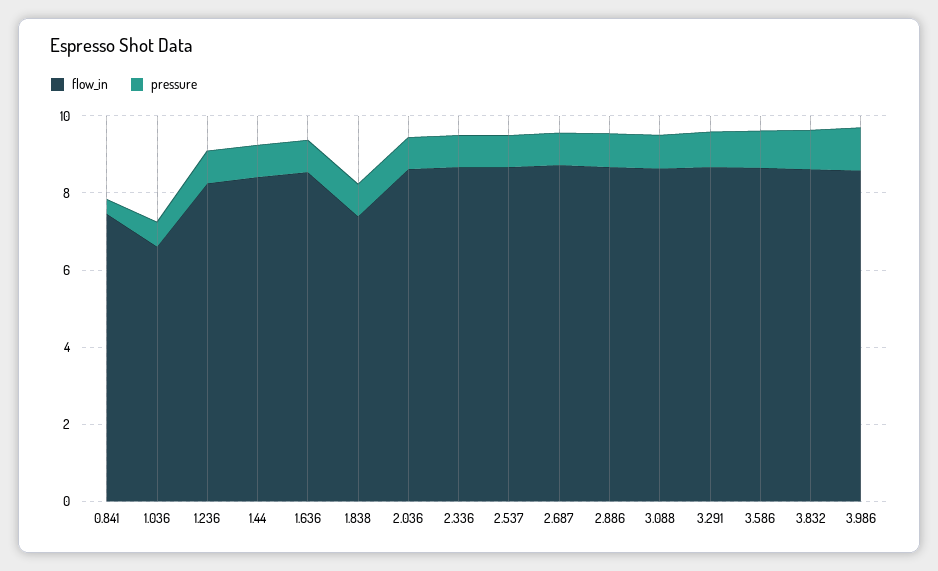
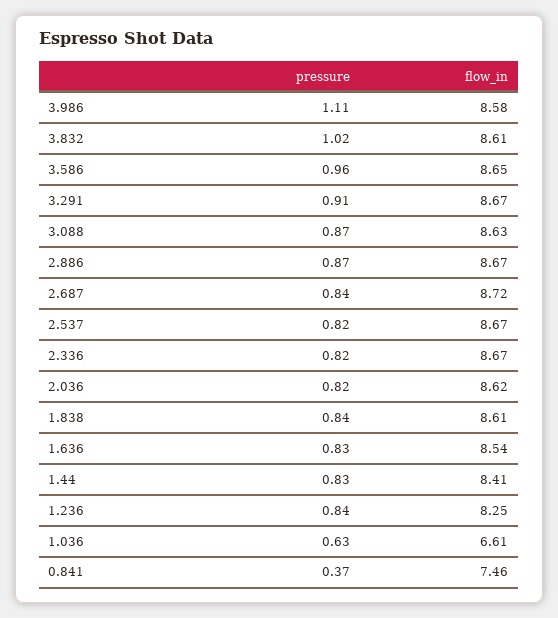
  {
    "flow_in": {
      "0.841": 7.46,
      "1.036": 6.61,
      "1.236": 8.25,
      "1.44": 8.41,
      "1.636": 8.54,
-     "1.838": 7.5,
+     "1.838": 8.61,
      "2.036": 8.62,
      "2.336": 8.67,
      "2.537": 8.67,
      "2.687": 8.72,
      "2.886": 8.67,
      "3.088": 8.63,
      "3.291": 8.67,
      "3.586": 8.65,
      "3.832": 8.61,
      "3.986": 8.58
    },
    "pressure": {
      "0.841": 0.37,
      "1.036": 0.63,
      "1.236": 0.84,
      "1.44": 0.83,
      "1.636": 0.83,
      "1.838": 0.84,
      "2.036": 0.82,
      "2.336": 0.82,
      "2.537": 0.82,
      "2.687": 0.84,
      "2.886": 0.87,
      "3.088": 0.87,
      "3.291": 0.91,
      "3.586": 0.96,
      "3.832": 1.02,
      "3.986": 1.11
    }
  }

